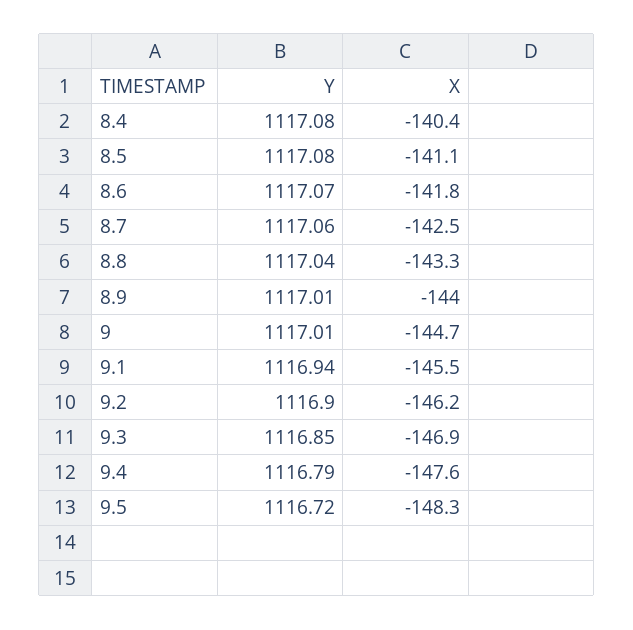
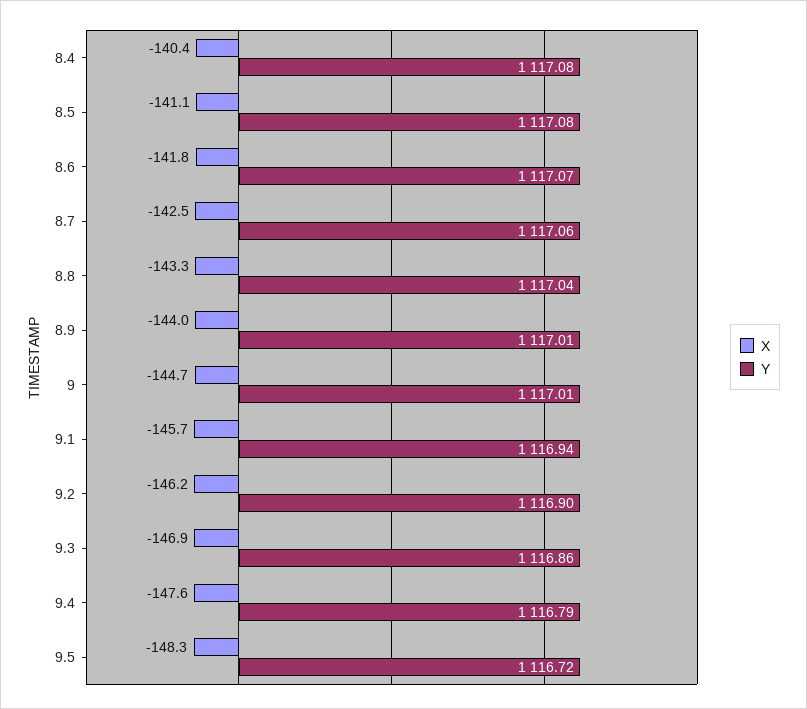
  {
    "Y": {
      "8.4": 1117.08,
      "8.5": 1117.08,
      "8.6": 1117.07,
      "8.7": 1117.06,
      "8.8": 1117.04,
      "8.9": 1117.01,
      "9": 1117.01,
      "9.1": 1116.94,
      "9.2": 1116.9,
-     "9.3": 1116.85,
+     "9.3": 1116.86,
      "9.4": 1116.79,
      "9.5": 1116.72
    },
    "X": {
      "8.4": -140.4,
      "8.5": -141.1,
      "8.6": -141.8,
      "8.7": -142.5,
      "8.8": -143.3,
      "8.9": -144,
      "9": -144.7,
-     "9.1": -145.5,
+     "9.1": -145.7,
      "9.2": -146.2,
      "9.3": -146.9,
      "9.4": -147.6,
      "9.5": -148.3
    }
  }

